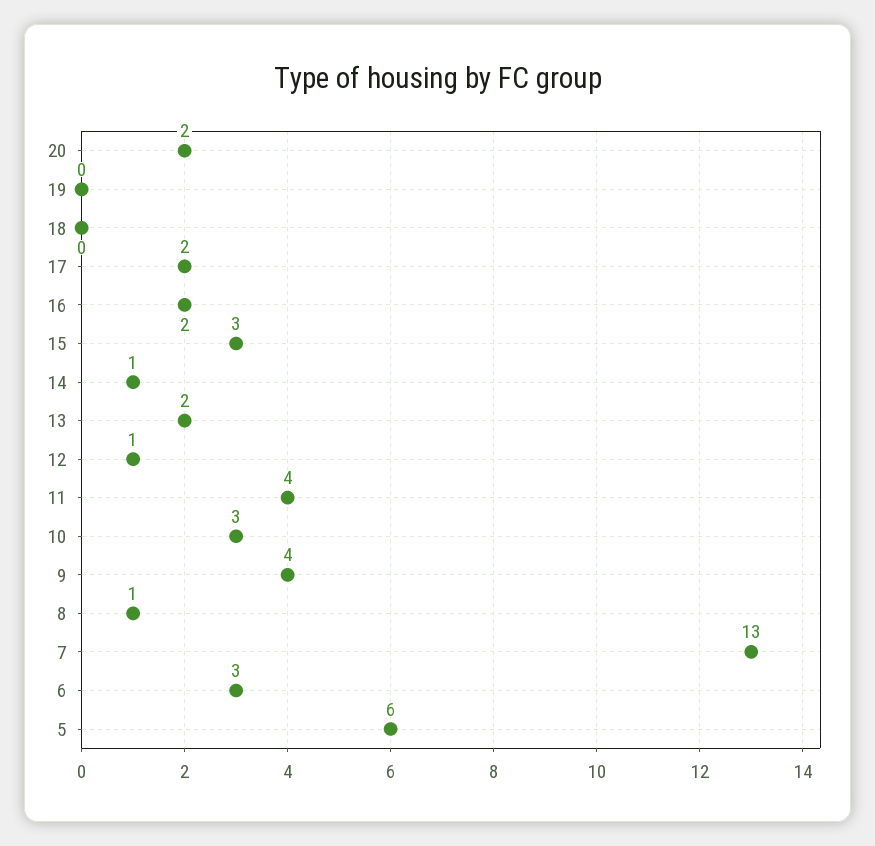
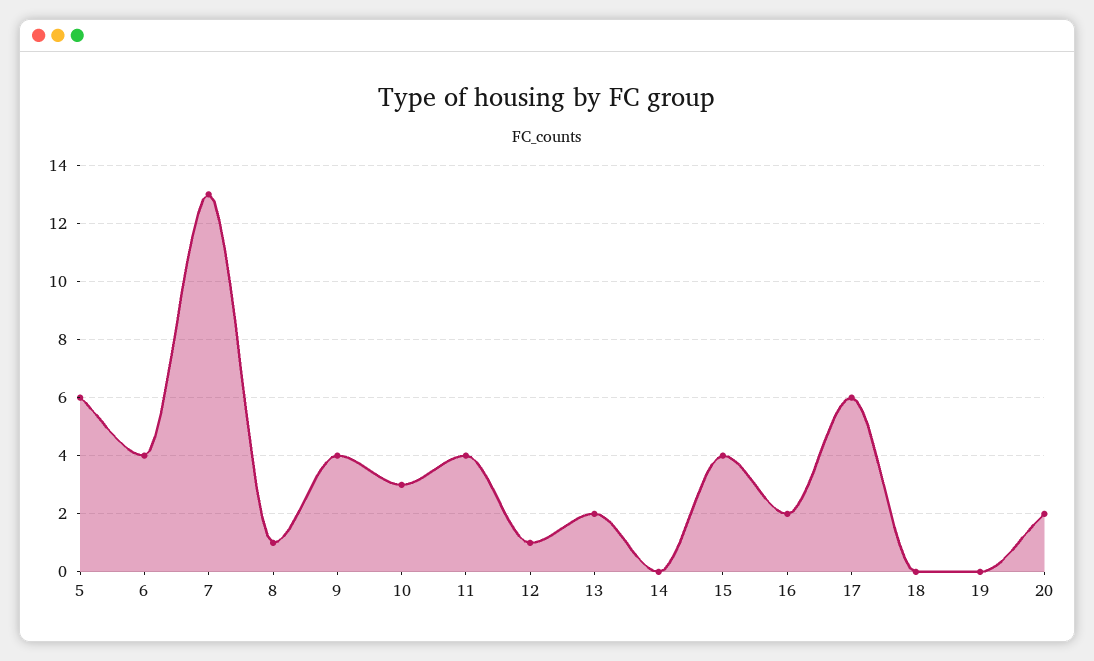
  {
    "20": 2,
    "19": 0,
    "18": 0,
-   "17": 2,
+   "17": 6,
    "16": 2,
-   "15": 3,
+   "15": 4,
-   "14": 1,
+   "14": 0,
    "13": 2,
    "12": 1,
    "11": 4,
    "10": 3,
    "9": 4,
    "8": 1,
    "7": 13,
-   "6": 3,
+   "6": 4,
    "5": 6
  }

